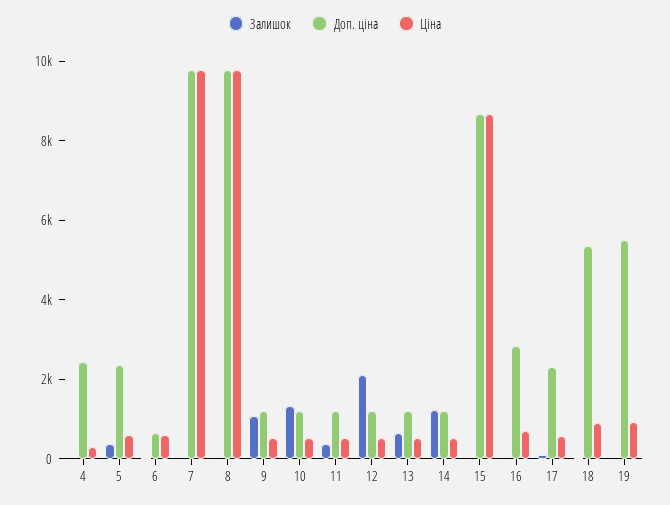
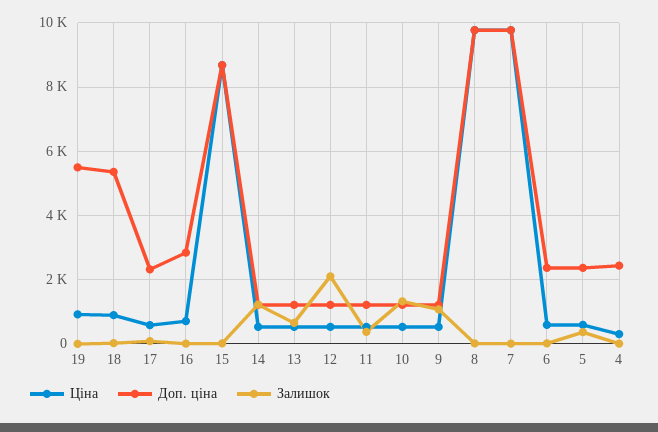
  {
    "Залишок": {
      "4": 0,
      "5": 400,
      "6": 0,
      "7": 0,
      "8": 0,
      "9": 1000,
      "10": 1400,
      "11": 400,
      "12": 2000,
      "13": 600,
      "14": 1200,
      "15": 0,
      "16": 0,
      "17": 0,
      "18": 0,
      "19": 0
    },
    "Доп. ціна": {
      "4": 2400,
      "5": 2400,
-     "6": 500,
+     "6": 2400,
      "7": 9800,
      "8": 9800,
      "9": 1200,
      "10": 1200,
      "11": 1200,
      "12": 1200,
      "13": 1200,
      "14": 1200,
      "15": 8600,
      "16": 2800,
      "17": 2400,
      "18": 5400,
      "19": 5400
    },
    "Ціна": {
      "4": 400,
      "5": 600,
      "6": 600,
      "7": 9800,
      "8": 9800,
      "9": 600,
      "10": 600,
      "11": 600,
      "12": 600,
      "13": 600,
      "14": 600,
      "15": 8600,
      "16": 800,
      "17": 600,
      "18": 800,
      "19": 1000
    }
  }

